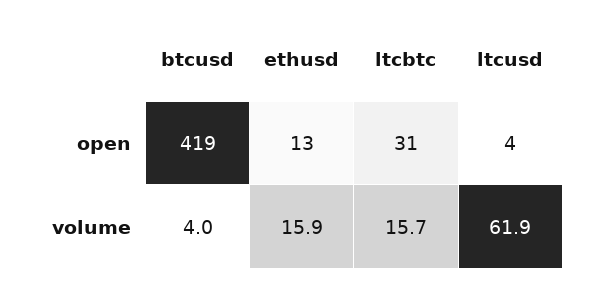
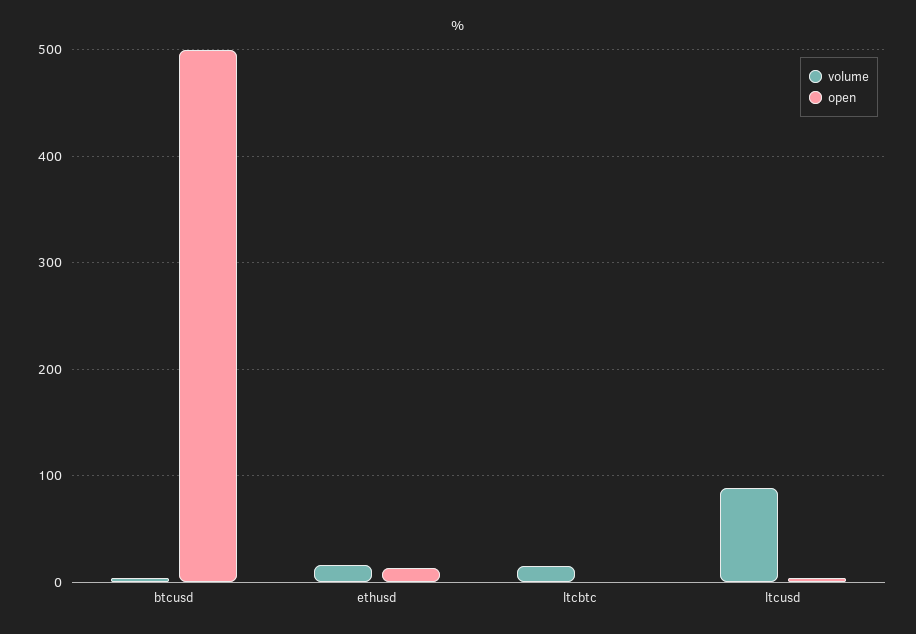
  {
    "open": {
-     "btcusd": 419,
+     "btcusd": 500,
      "ethusd": 13,
-     "ltcbtc": 31,
+     "ltcbtc": 0,
      "ltcusd": 4
    },
    "volume": {
      "btcusd": 4,
      "ethusd": 15.9,
      "ltcbtc": 15.7,
-     "ltcusd": 61.9
+     "ltcusd": 90
    }
  }

